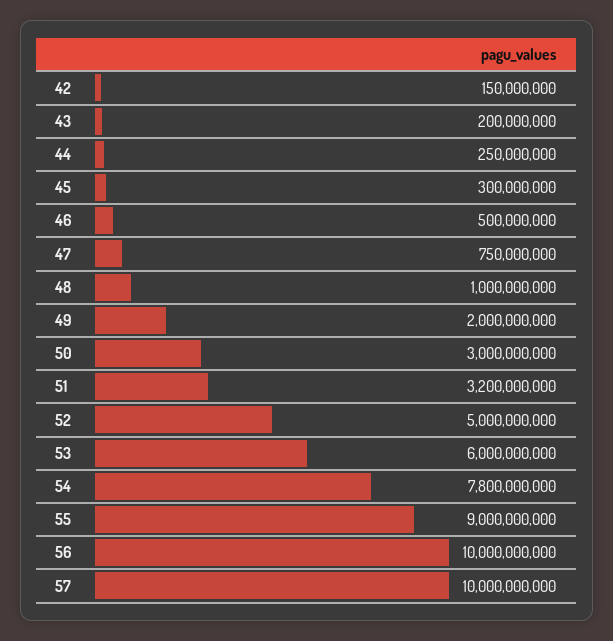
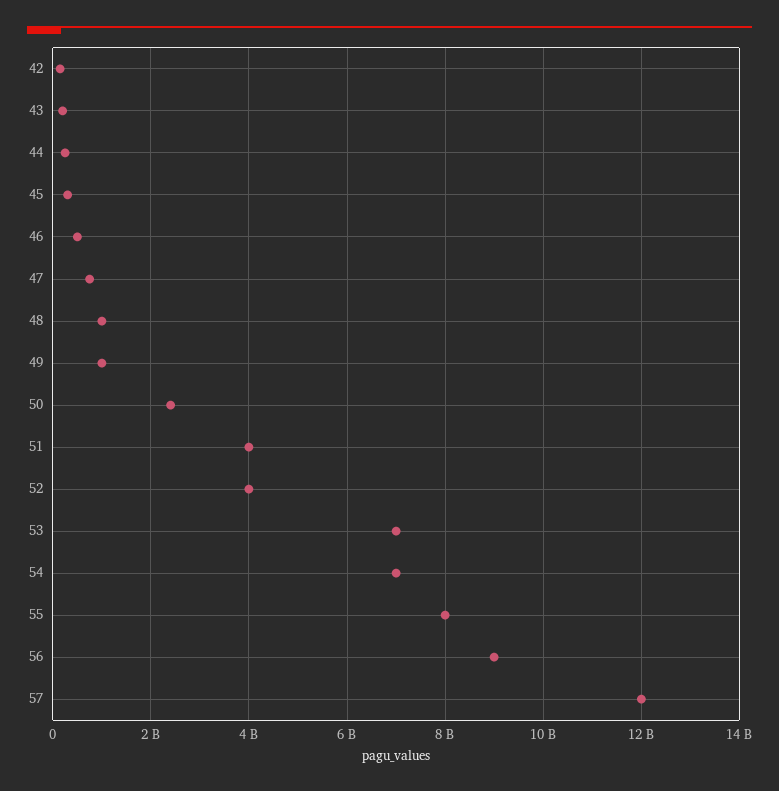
  {
    "42": 150000000,
    "43": 200000000,
    "44": 250000000,
    "45": 300000000,
    "46": 500000000,
    "47": 750000000,
    "48": 1000000000,
-   "49": 2000000000,
+   "49": 1000000000,
-   "50": 3000000000,
+   "50": 2400000000,
-   "51": 3200000000,
+   "51": 4000000000,
-   "52": 5000000000,
+   "52": 4000000000,
-   "53": 6000000000,
+   "53": 7000000000,
-   "54": 7800000000,
+   "54": 7000000000,
-   "55": 9000000000,
+   "55": 8000000000,
-   "56": 10000000000,
+   "56": 9000000000,
-   "57": 10000000000
+   "57": 12000000000
  }

